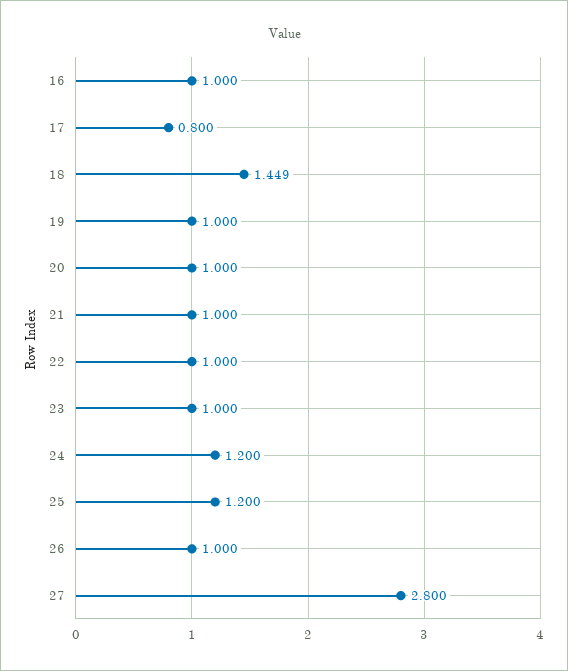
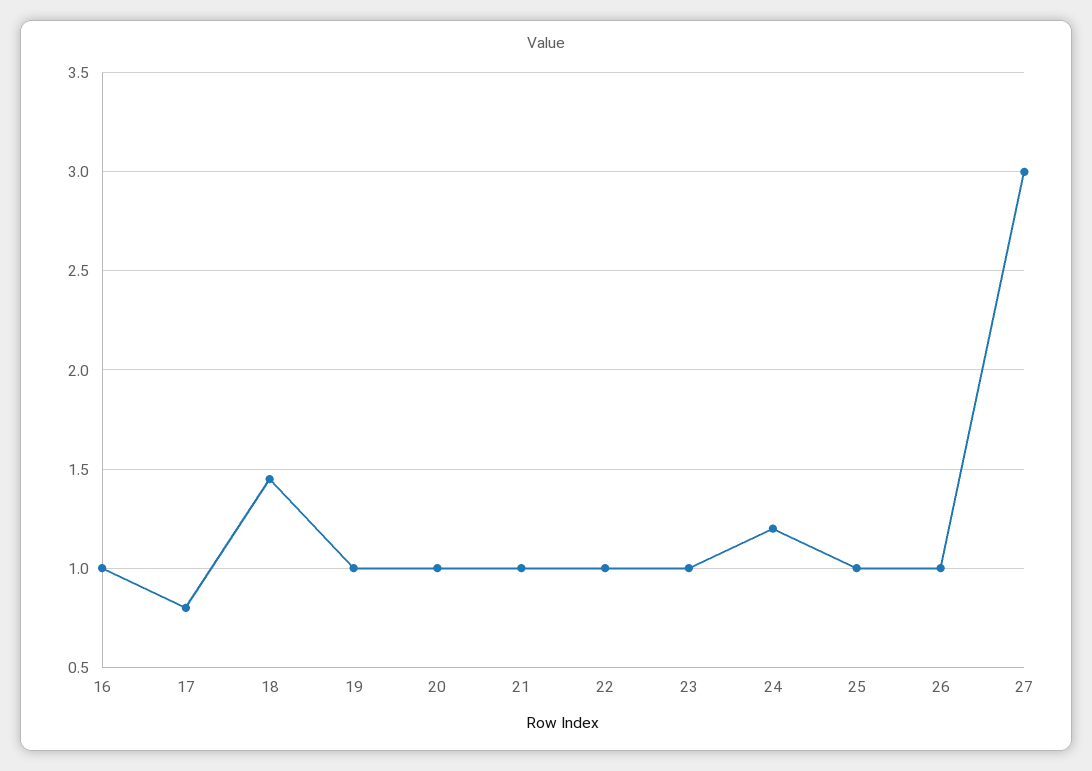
  {
    "16": 1,
    "17": 0.8,
    "18": 1.449,
    "19": 1,
    "20": 1,
    "21": 1,
    "22": 1,
    "23": 1,
    "24": 1.2,
-   "25": 1.2,
+   "25": 1,
    "26": 1,
-   "27": 2.8
+   "27": 3
  }

